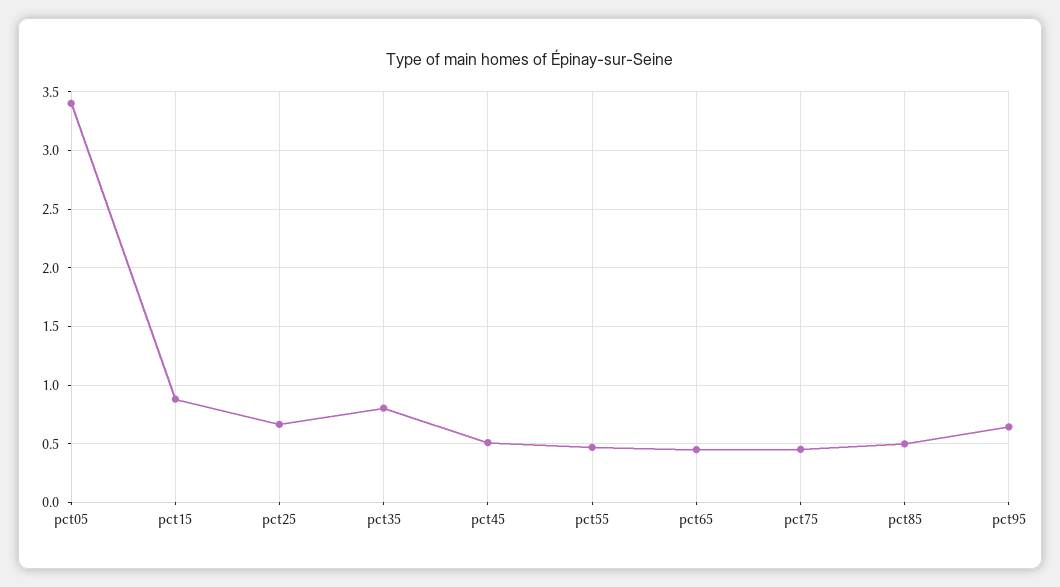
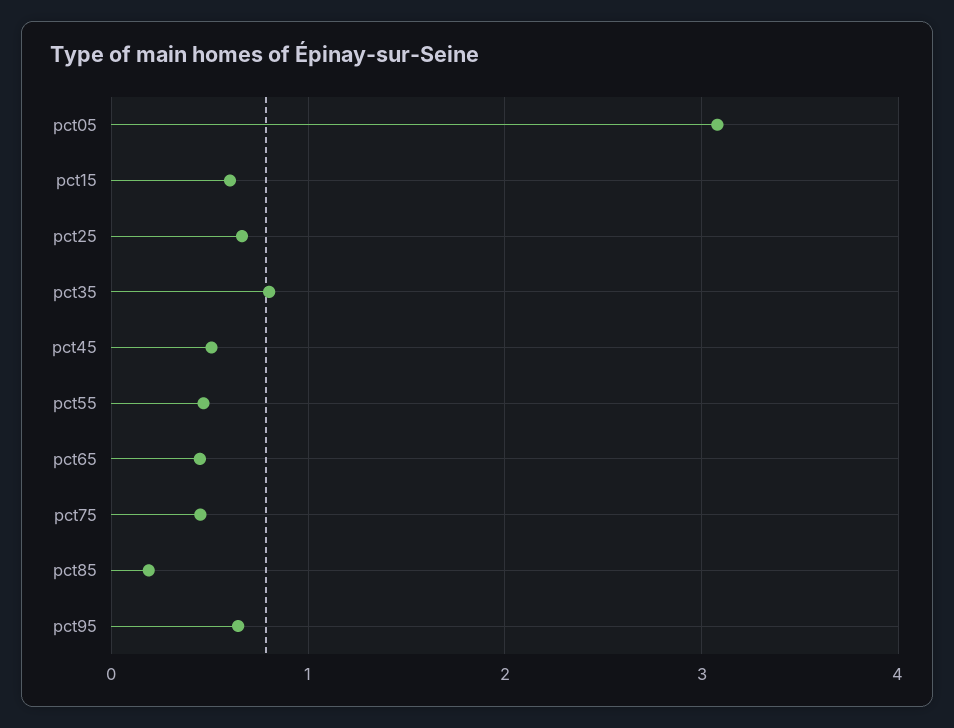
  {
-   "pct05": 3.4,
+   "pct05": 3.1,
-   "pct15": 0.9,
+   "pct15": 0.6,
    "pct25": 0.7,
    "pct35": 0.8,
    "pct45": 0.5,
    "pct55": 0.5,
    "pct65": 0.5,
    "pct75": 0.5,
-   "pct85": 0.5,
+   "pct85": 0.2,
    "pct95": 0.6
  }

